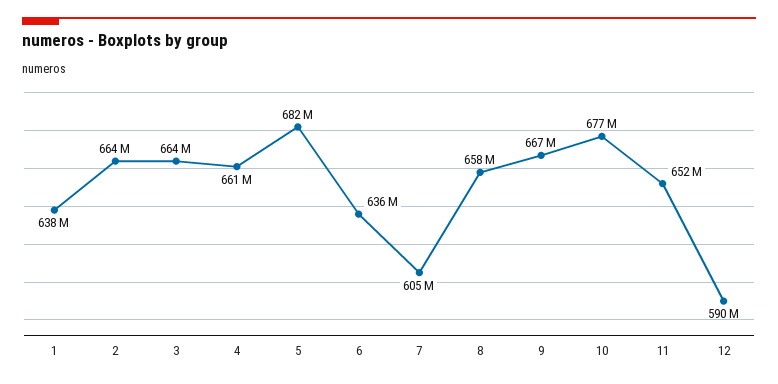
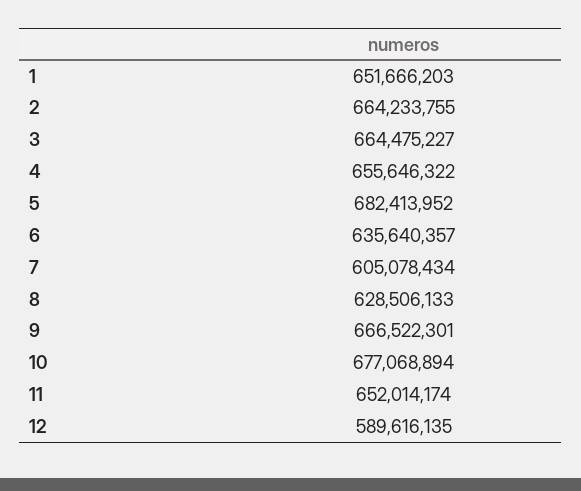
  {
-   "1": 638000000,
+   "1": 651666203,
    "2": 664233755,
    "3": 664475227,
-   "4": 661000000,
+   "4": 655646322,
    "5": 682413952,
    "6": 635640357,
    "7": 605078434,
-   "8": 658000000,
+   "8": 628506133,
    "9": 666522301,
    "10": 677068894,
    "11": 652014174,
    "12": 589616135
  }

